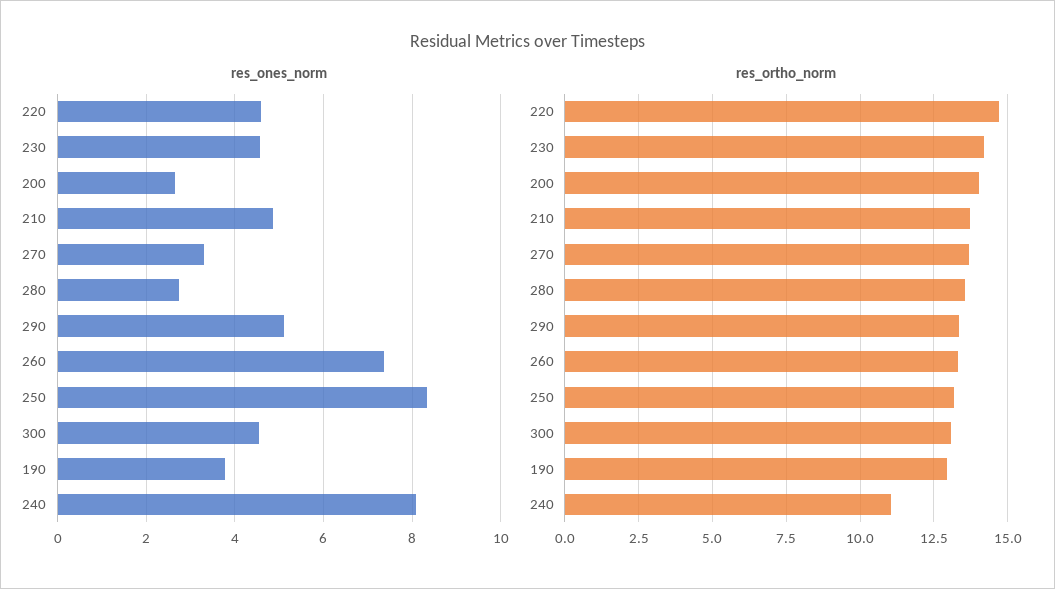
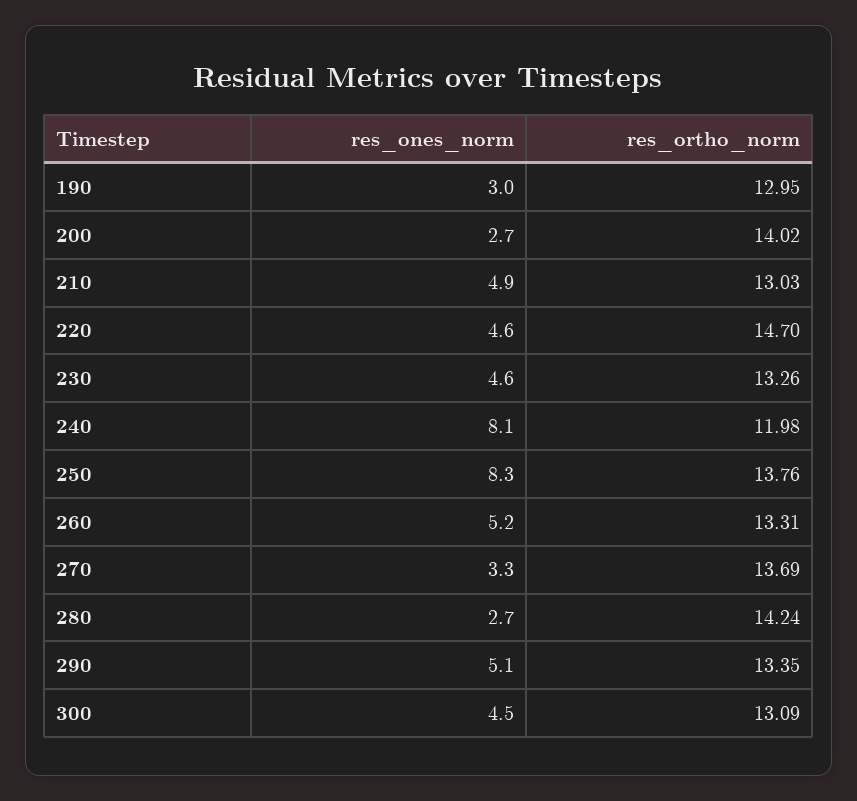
  {
    "res_ones_norm": {
      "220": 4.6,
      "230": 4.6,
      "200": 2.7,
      "210": 4.9,
      "270": 3.3,
      "280": 2.7,
      "290": 5.1,
-     "260": 7.4,
+     "260": 5.2,
      "250": 8.3,
      "300": 4.5,
-     "190": 3.8,
+     "190": 3,
      "240": 8.1
    },
    "res_ortho_norm": {
      "220": 14.7,
-     "230": 14.25,
+     "230": 13.26,
      "200": 14.02,
-     "210": 13.75,
+     "210": 13.03,
      "270": 13.69,
-     "280": 13.5,
+     "280": 14.24,
      "290": 13.35,
      "260": 13.31,
-     "250": 13.25,
+     "250": 13.76,
      "300": 13.09,
      "190": 12.95,
-     "240": 11
+     "240": 11.98
    }
  }

